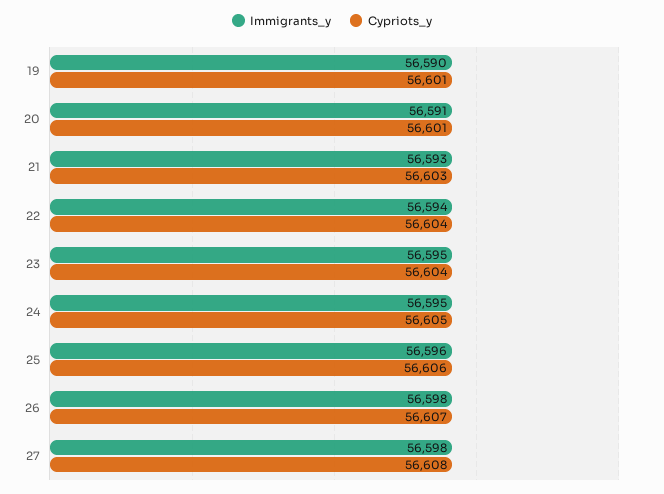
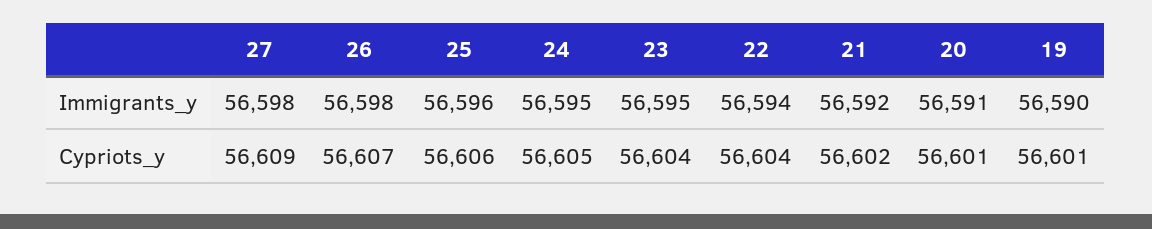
  {
    "Immigrants_y": {
      "19": 56590,
      "20": 56591,
-     "21": 56593,
+     "21": 56592,
      "22": 56594,
      "23": 56595,
      "24": 56595,
      "25": 56596,
      "26": 56598,
      "27": 56598
    },
    "Cypriots_y": {
      "19": 56601,
      "20": 56601,
-     "21": 56603,
+     "21": 56602,
      "22": 56604,
      "23": 56604,
      "24": 56605,
      "25": 56606,
      "26": 56607,
-     "27": 56608
+     "27": 56609
    }
  }

